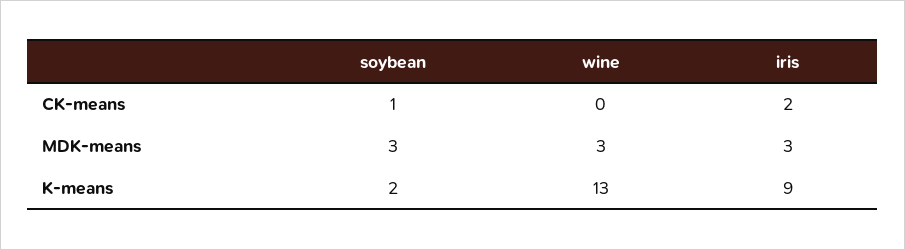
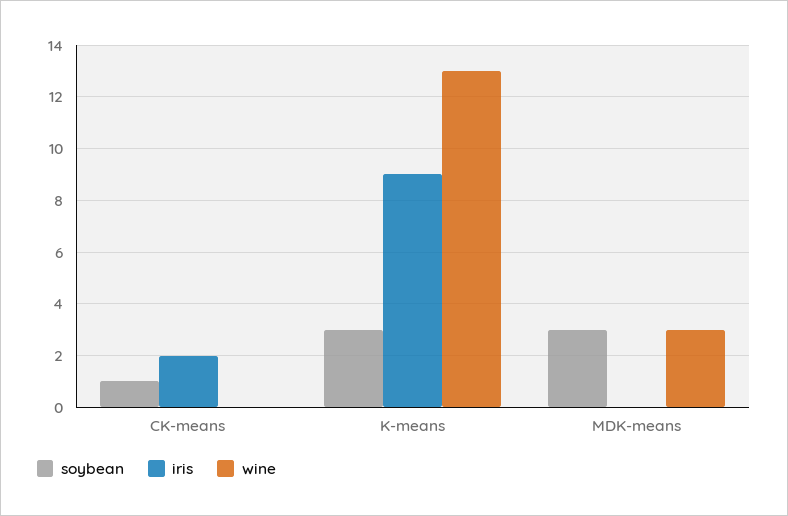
  {
    "soybean": {
      "CK-means": 1,
      "MDK-means": 3,
-     "K-means": 2
+     "K-means": 3
    },
    "wine": {
      "CK-means": 0,
      "MDK-means": 3,
      "K-means": 13
    },
    "iris": {
      "CK-means": 2,
-     "MDK-means": 3,
+     "MDK-means": 0,
      "K-means": 9
    }
  }

